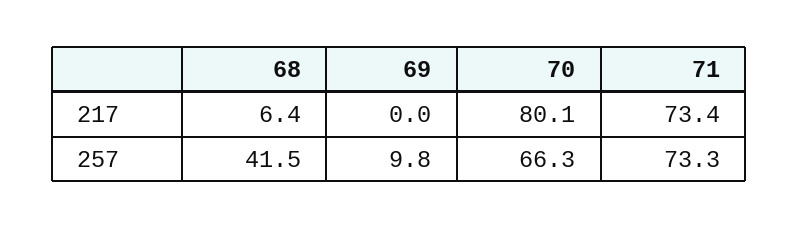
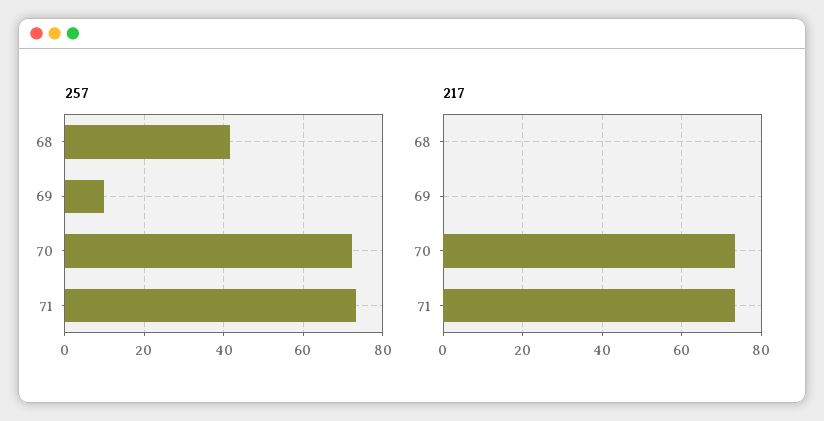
  {
    "217": {
-     "68": 6.4,
+     "68": 0,
      "69": 0,
-     "70": 80.1,
+     "70": 74,
      "71": 73.4
    },
    "257": {
      "68": 41.5,
      "69": 9.8,
-     "70": 66.3,
+     "70": 72,
      "71": 73.3
    }
  }

